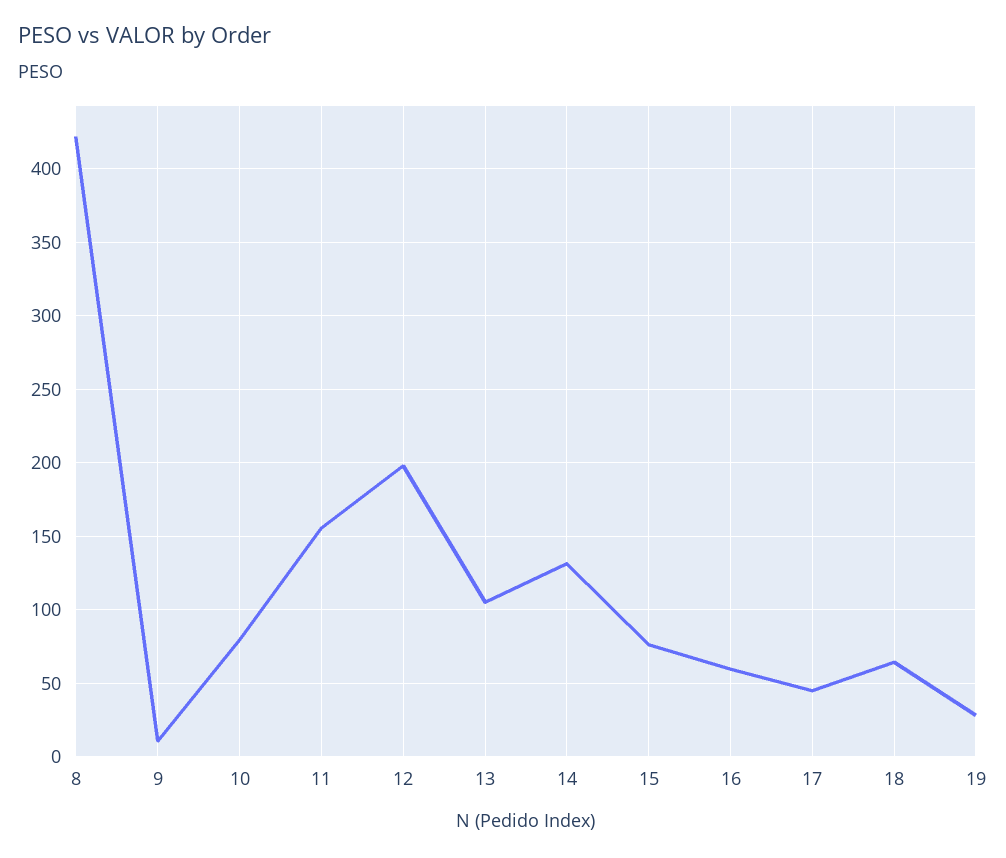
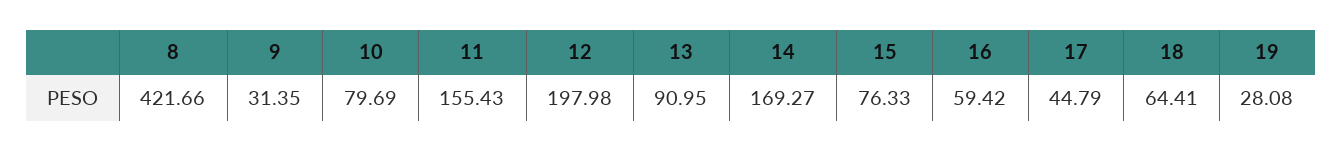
  {
    "8": 421.66,
-   "9": 10,
+   "9": 31.35,
    "10": 79.69,
    "11": 155.43,
    "12": 197.98,
-   "13": 105,
+   "13": 90.95,
-   "14": 130,
+   "14": 169.27,
    "15": 76.33,
    "16": 59.42,
    "17": 44.79,
    "18": 64.41,
    "19": 28.08
  }

